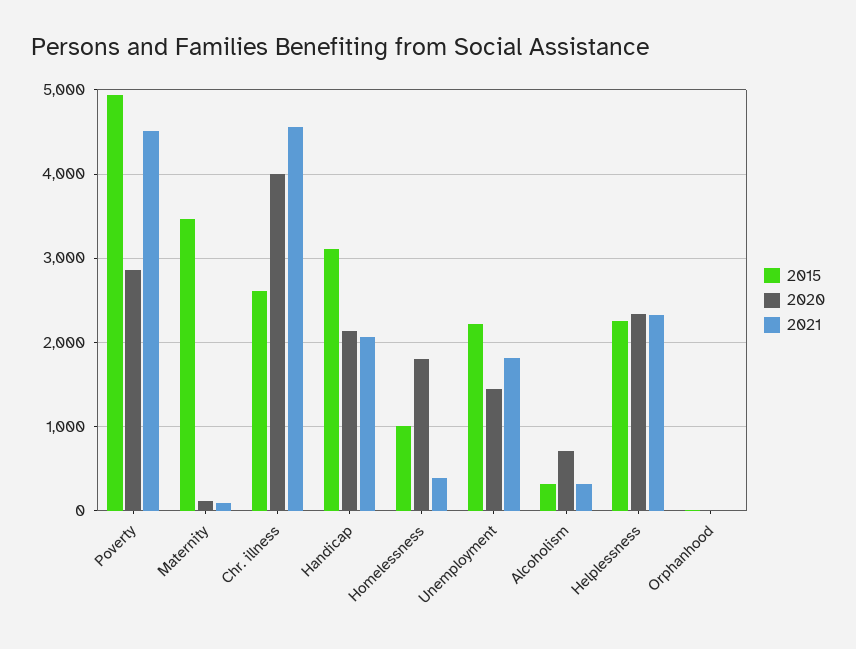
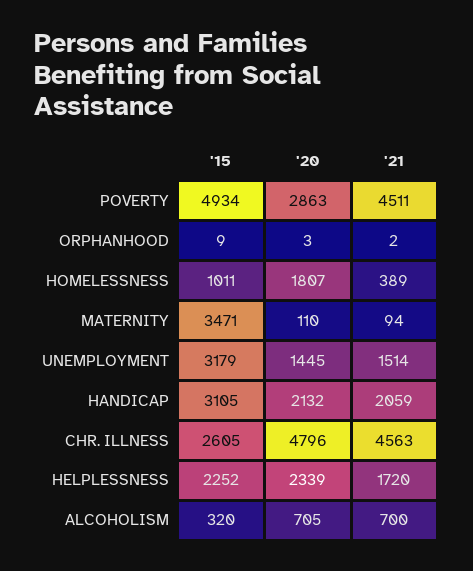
  {
    "2015": {
      "Poverty": 4934,
      "Maternity": 3471,
      "Chr. illness": 2605,
      "Handicap": 3105,
      "Homelessness": 1011,
-     "Unemployment": 2200,
+     "Unemployment": 3179,
      "Alcoholism": 320,
      "Helplessness": 2252,
      "Orphanhood": 9
    },
    "2020": {
      "Poverty": 2863,
      "Maternity": 110,
-     "Chr. illness": 4000,
+     "Chr. illness": 4796,
      "Handicap": 2132,
      "Homelessness": 1807,
      "Unemployment": 1445,
      "Alcoholism": 705,
      "Helplessness": 2339,
      "Orphanhood": 3
    },
    "2021": {
      "Poverty": 4511,
      "Maternity": 94,
      "Chr. illness": 4563,
      "Handicap": 2059,
      "Homelessness": 389,
-     "Unemployment": 1800,
+     "Unemployment": 1514,
-     "Alcoholism": 300,
+     "Alcoholism": 700,
-     "Helplessness": 2300,
+     "Helplessness": 1720,
      "Orphanhood": 2
    }
  }

